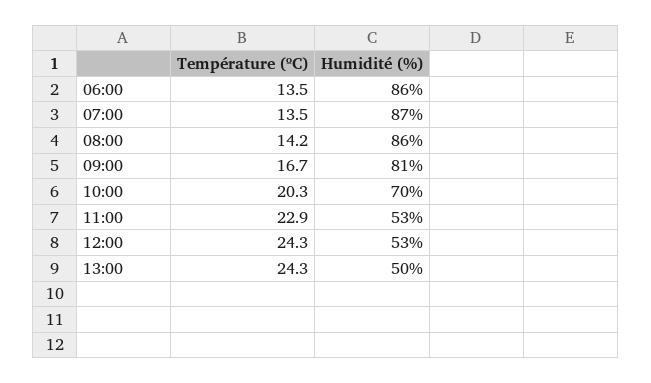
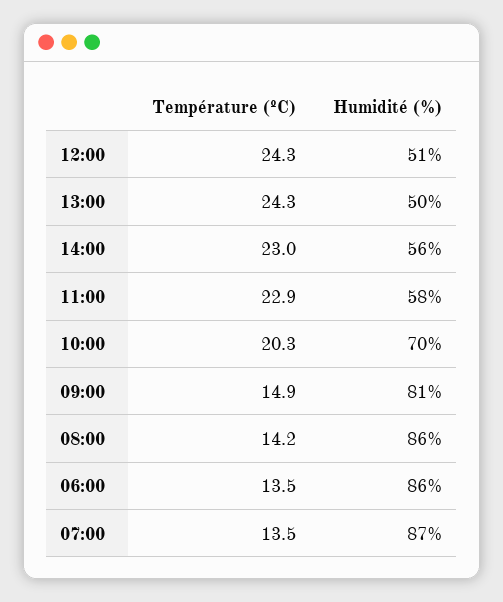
  {
    "Température (ºC)": {
      "06:00": 13.5,
      "07:00": 13.5,
      "08:00": 14.2,
-     "09:00": 16.7,
+     "09:00": 14.9,
      "10:00": 20.3,
      "11:00": 22.9,
      "12:00": 24.3,
-     "13:00": 24.3
+     "13:00": 24.3,
+     "14:00": 23
    },
    "Humidité (%)": {
      "06:00": 86,
      "07:00": 87,
      "08:00": 86,
      "09:00": 81,
      "10:00": 70,
-     "11:00": 53,
+     "11:00": 58,
-     "12:00": 53,
+     "12:00": 51,
-     "13:00": 50
+     "13:00": 50,
+     "14:00": 56
    }
  }

